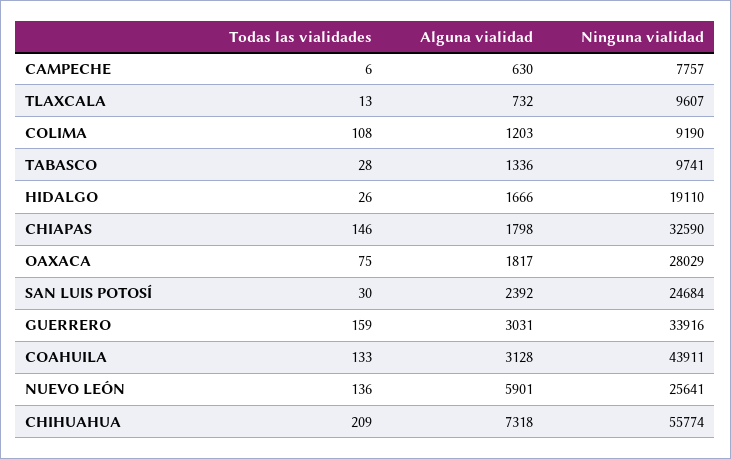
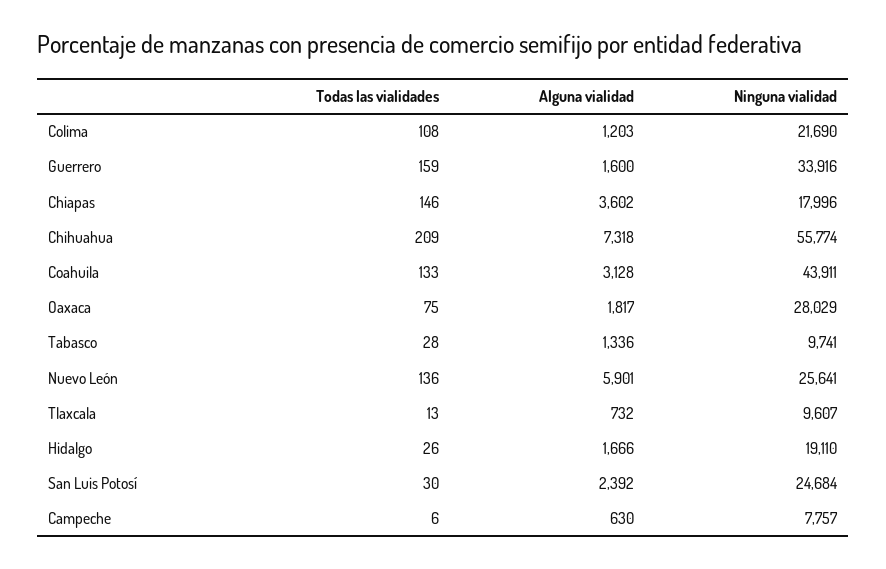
  {
    "Todas las vialidades": {
      "CAMPECHE": 6,
      "TLAXCALA": 13,
      "COLIMA": 108,
      "TABASCO": 28,
      "HIDALGO": 26,
      "CHIAPAS": 146,
      "OAXACA": 75,
      "SAN LUIS POTOSÍ": 30,
      "GUERRERO": 159,
      "COAHUILA": 133,
      "NUEVO LEÓN": 136,
      "CHIHUAHUA": 209
    },
    "Alguna vialidad": {
      "CAMPECHE": 630,
      "TLAXCALA": 732,
      "COLIMA": 1203,
      "TABASCO": 1336,
      "HIDALGO": 1666,
-     "CHIAPAS": 1798,
+     "CHIAPAS": 3602,
      "OAXACA": 1817,
      "SAN LUIS POTOSÍ": 2392,
-     "GUERRERO": 3031,
+     "GUERRERO": 1600,
      "COAHUILA": 3128,
      "NUEVO LEÓN": 5901,
      "CHIHUAHUA": 7318
    },
    "Ninguna vialidad": {
      "CAMPECHE": 7757,
      "TLAXCALA": 9607,
-     "COLIMA": 9190,
+     "COLIMA": 21690,
      "TABASCO": 9741,
      "HIDALGO": 19110,
-     "CHIAPAS": 32590,
+     "CHIAPAS": 17996,
      "OAXACA": 28029,
      "SAN LUIS POTOSÍ": 24684,
      "GUERRERO": 33916,
      "COAHUILA": 43911,
      "NUEVO LEÓN": 25641,
      "CHIHUAHUA": 55774
    }
  }

